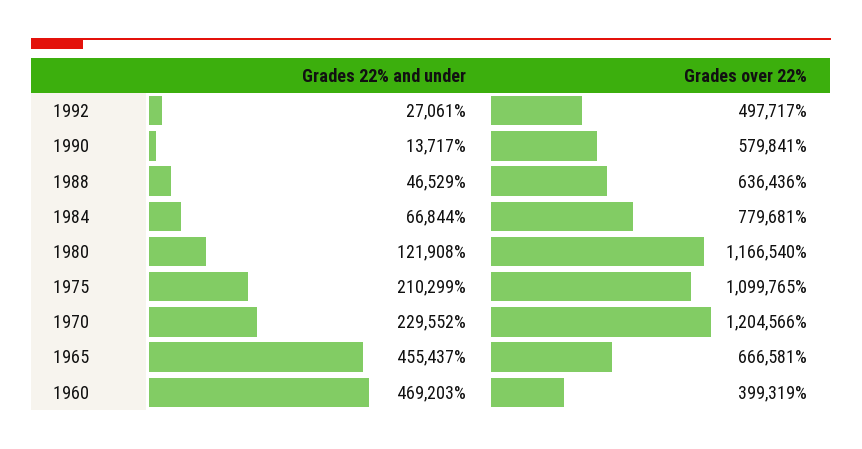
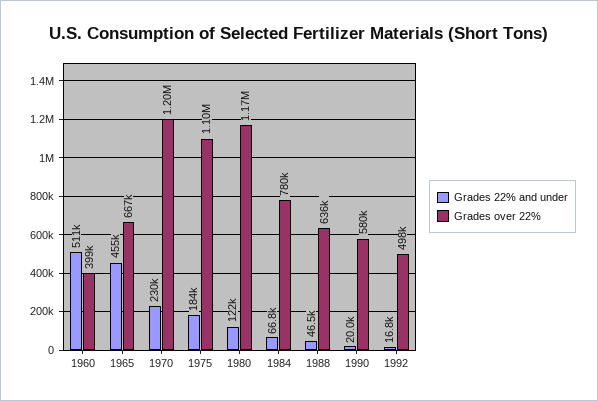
  {
    "Grades 22% and under": {
-     "1992": 27061,
+     "1992": 16800,
-     "1990": 13717,
+     "1990": 20000,
      "1988": 46529,
      "1984": 66844,
      "1980": 121908,
-     "1975": 210299,
+     "1975": 184000,
      "1970": 229552,
      "1965": 455437,
-     "1960": 469203
+     "1960": 511000
    },
    "Grades over 22%": {
      "1992": 497717,
      "1990": 579841,
      "1988": 636436,
      "1984": 779681,
      "1980": 1166540,
      "1975": 1099765,
      "1970": 1204566,
      "1965": 666581,
      "1960": 399319
    }
  }

